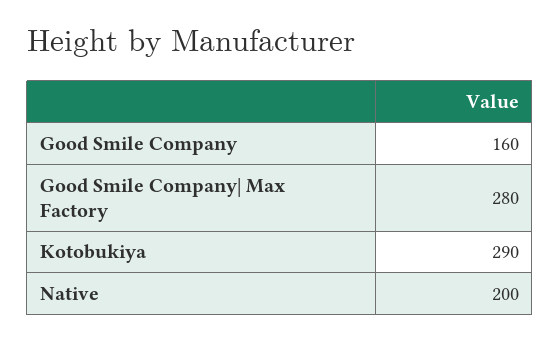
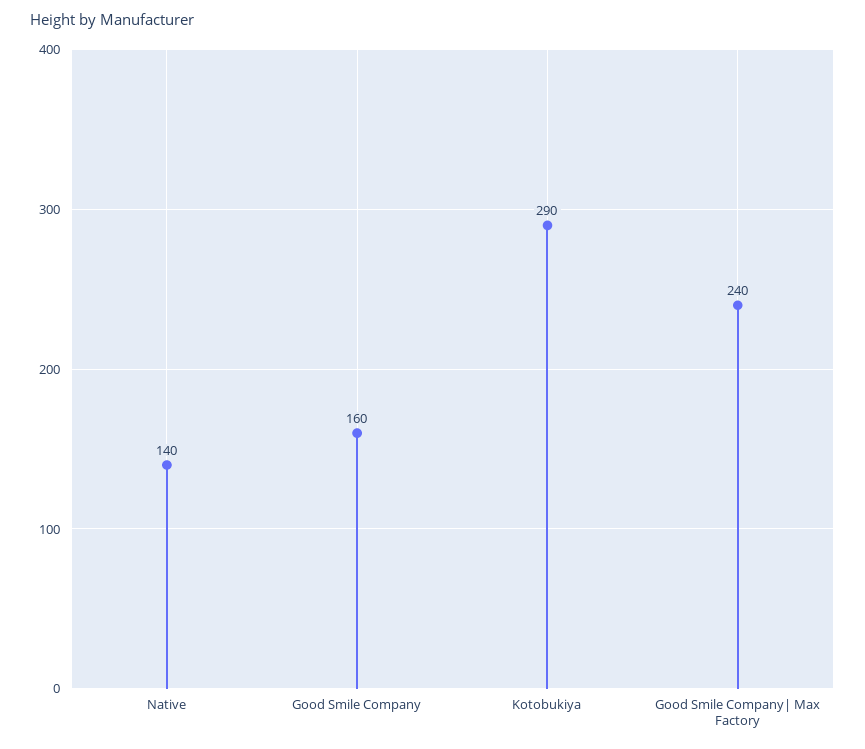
  {
    "Good Smile Company": 160,
-   "Good Smile Company| Max Factory": 280,
+   "Good Smile Company| Max Factory": 240,
    "Kotobukiya": 290,
-   "Native": 200
+   "Native": 140
  }

